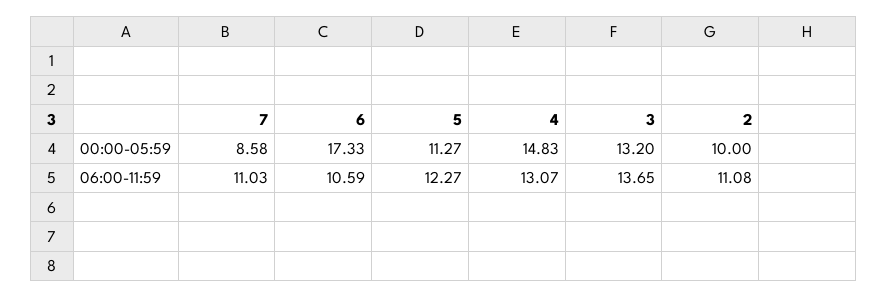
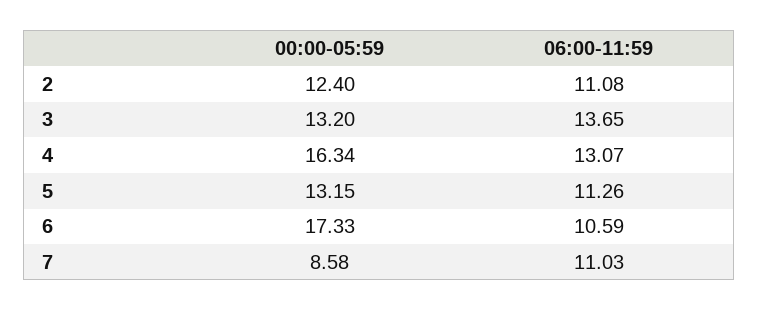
  {
    "7": {
      "00:00-05:59": 8.58,
      "06:00-11:59": 11.03
    },
    "6": {
      "00:00-05:59": 17.33,
      "06:00-11:59": 10.59
    },
    "5": {
-     "00:00-05:59": 11.27,
+     "00:00-05:59": 13.15,
-     "06:00-11:59": 12.27
+     "06:00-11:59": 11.26
    },
    "4": {
-     "00:00-05:59": 14.83,
+     "00:00-05:59": 16.34,
      "06:00-11:59": 13.07
    },
    "3": {
      "00:00-05:59": 13.2,
      "06:00-11:59": 13.65
    },
    "2": {
-     "00:00-05:59": 10,
+     "00:00-05:59": 12.4,
      "06:00-11:59": 11.08
    }
  }

